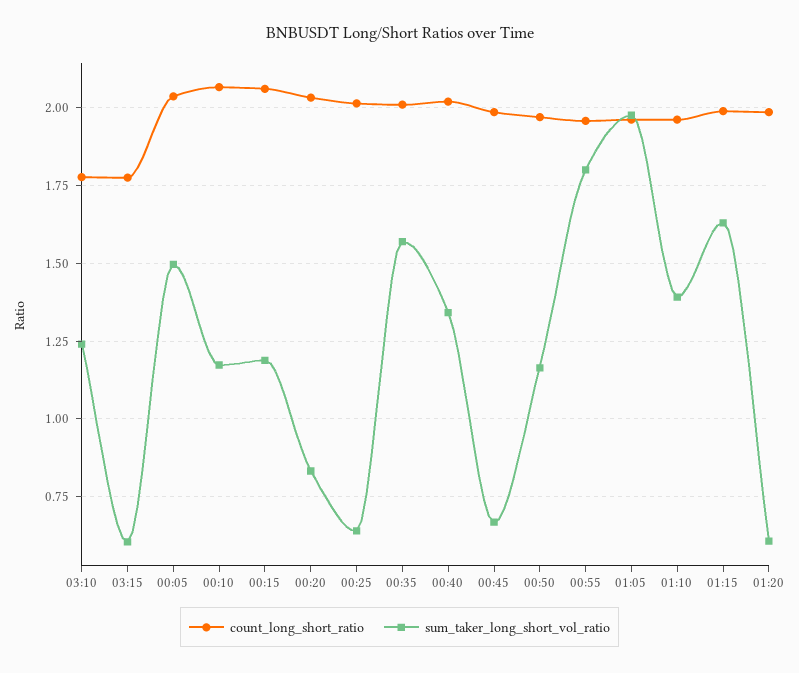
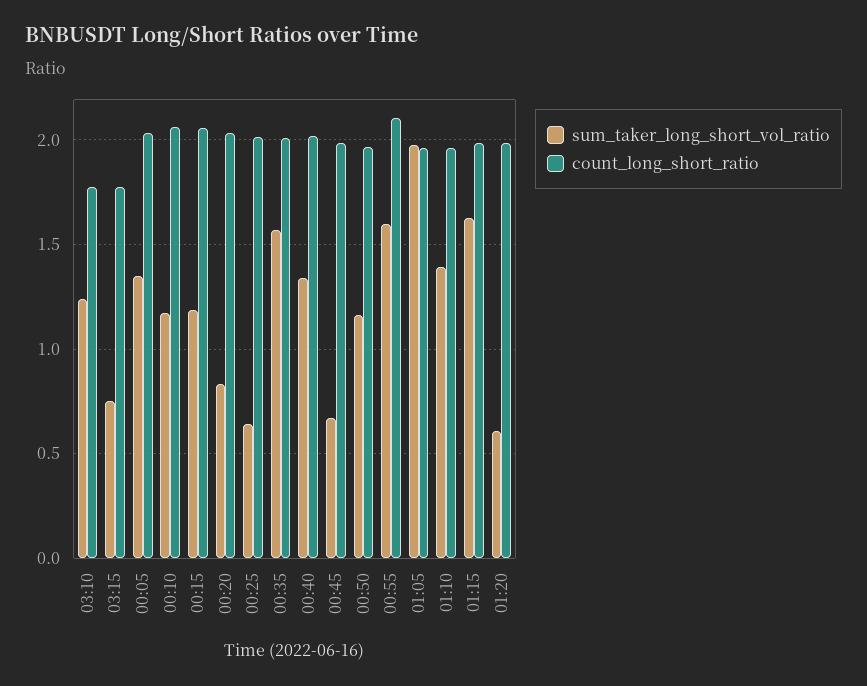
  {
    "count_long_short_ratio": {
      "03:10": 1.775,
      "03:15": 1.775,
      "00:05": 2.025,
      "00:10": 2.075,
      "00:15": 2.05,
      "00:20": 2.025,
      "00:25": 2,
      "00:35": 2,
      "00:40": 2.025,
      "00:45": 1.975,
      "00:50": 1.975,
-     "00:55": 1.95,
+     "00:55": 2.1,
      "01:05": 1.95,
      "01:10": 1.95,
      "01:15": 1.975,
      "01:20": 1.975
    },
    "sum_taker_long_short_vol_ratio": {
      "03:10": 1.25,
-     "03:15": 0.6,
+     "03:15": 0.75,
-     "00:05": 1.5,
+     "00:05": 1.35,
      "00:10": 1.175,
      "00:15": 1.2,
      "00:20": 0.825,
      "00:25": 0.65,
      "00:35": 1.575,
      "00:40": 1.35,
      "00:45": 0.675,
      "00:50": 1.175,
-     "00:55": 1.8,
+     "00:55": 1.6,
      "01:05": 1.975,
      "01:10": 1.4,
      "01:15": 1.625,
      "01:20": 0.6
    }
  }

